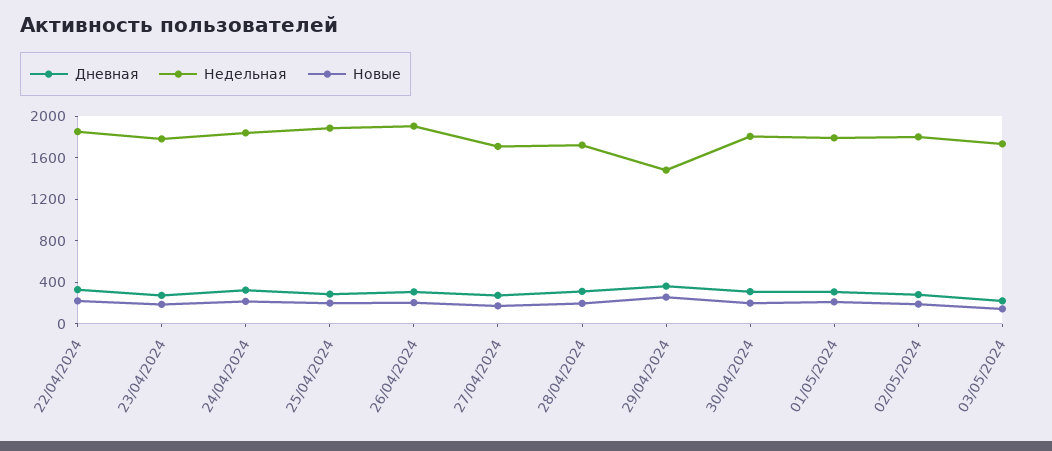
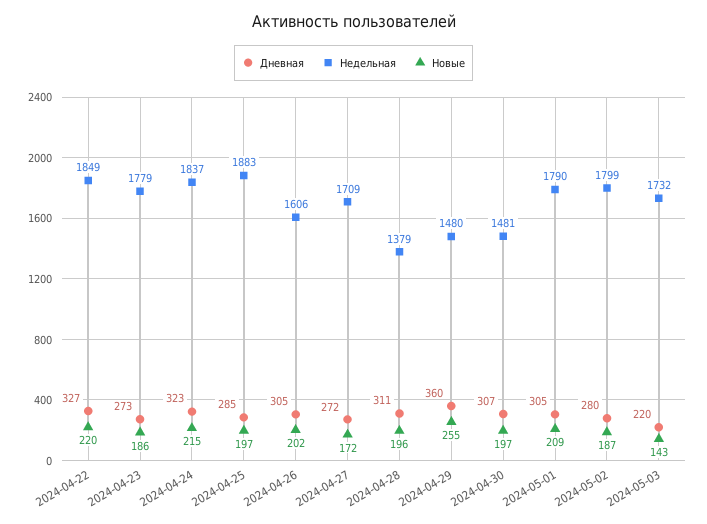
  {
    "Дневная": {
      "22/04/2024": 327,
      "23/04/2024": 273,
      "24/04/2024": 323,
      "25/04/2024": 285,
      "26/04/2024": 305,
      "27/04/2024": 272,
      "28/04/2024": 311,
      "29/04/2024": 360,
      "30/04/2024": 307,
      "01/05/2024": 305,
      "02/05/2024": 280,
      "03/05/2024": 220
    },
    "Недельная": {
      "22/04/2024": 1849,
      "23/04/2024": 1779,
      "24/04/2024": 1837,
      "25/04/2024": 1883,
-     "26/04/2024": 1900,
+     "26/04/2024": 1606,
      "27/04/2024": 1709,
-     "28/04/2024": 1700,
+     "28/04/2024": 1379,
      "29/04/2024": 1480,
-     "30/04/2024": 1800,
+     "30/04/2024": 1481,
      "01/05/2024": 1790,
      "02/05/2024": 1799,
      "03/05/2024": 1732
    },
    "Новые": {
      "22/04/2024": 220,
      "23/04/2024": 186,
      "24/04/2024": 215,
      "25/04/2024": 197,
      "26/04/2024": 202,
      "27/04/2024": 172,
      "28/04/2024": 196,
      "29/04/2024": 255,
      "30/04/2024": 197,
      "01/05/2024": 209,
      "02/05/2024": 187,
      "03/05/2024": 143
    }
  }

